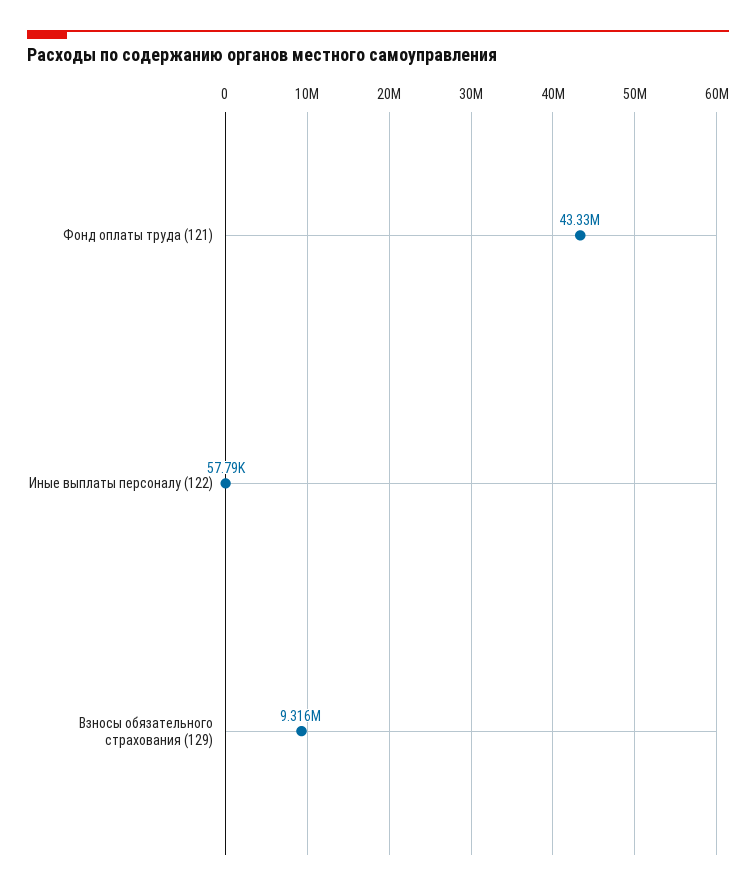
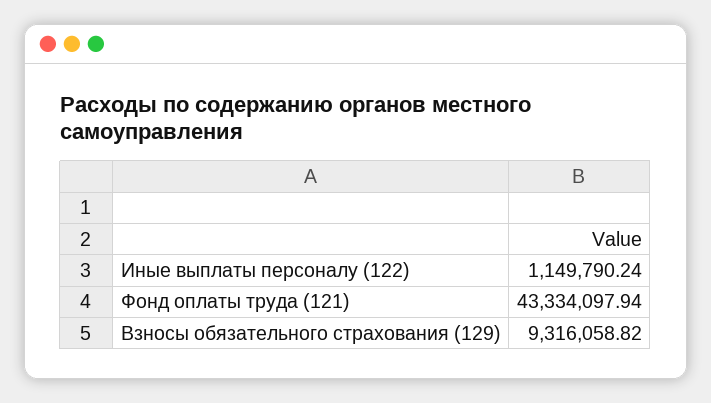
  {
    "Фонд оплаты труда (121)": 43334097.94,
-   "Иные выплаты персоналу (122)": 57790,
+   "Иные выплаты персоналу (122)": 1149790.24,
    "Взносы обязательного страхования (129)": 9316058.82
  }

